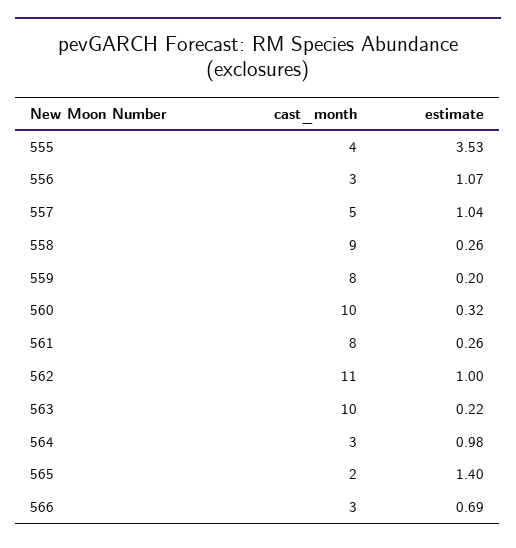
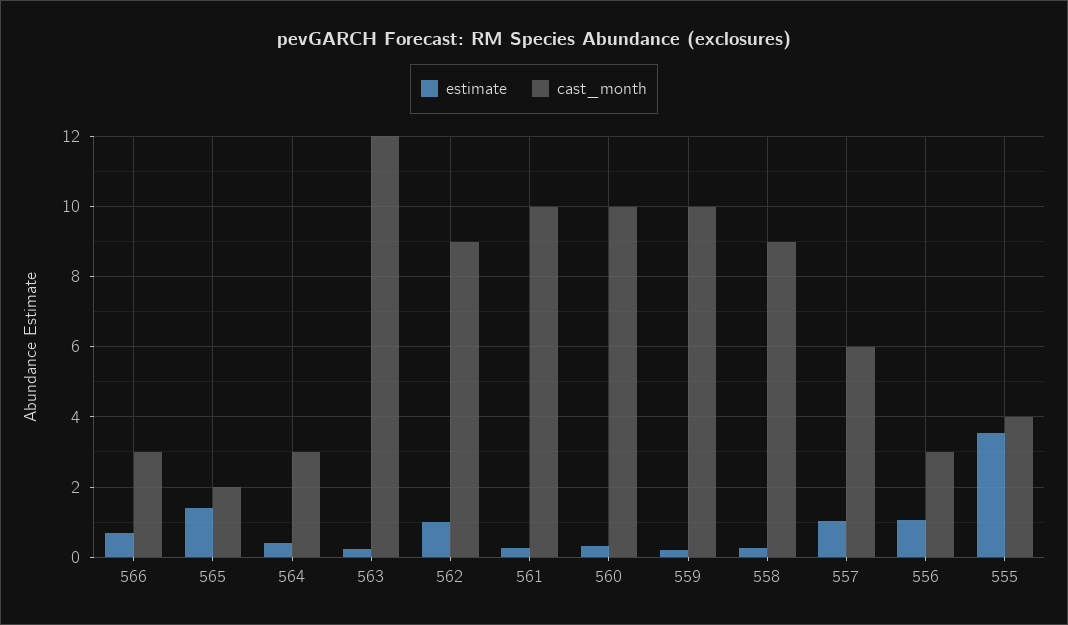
  {
    "cast_month": {
      "555": 4,
      "556": 3,
-     "557": 5,
+     "557": 6,
      "558": 9,
-     "559": 8,
+     "559": 10,
      "560": 10,
-     "561": 8,
+     "561": 10,
-     "562": 11,
+     "562": 9,
-     "563": 10,
+     "563": 12,
      "564": 3,
      "565": 2,
      "566": 3
    },
    "estimate": {
      "555": 3.53,
      "556": 1.07,
      "557": 1.04,
      "558": 0.26,
      "559": 0.2,
      "560": 0.32,
      "561": 0.26,
      "562": 1,
      "563": 0.22,
-     "564": 0.98,
+     "564": 0.4,
      "565": 1.4,
      "566": 0.69
    }
  }

